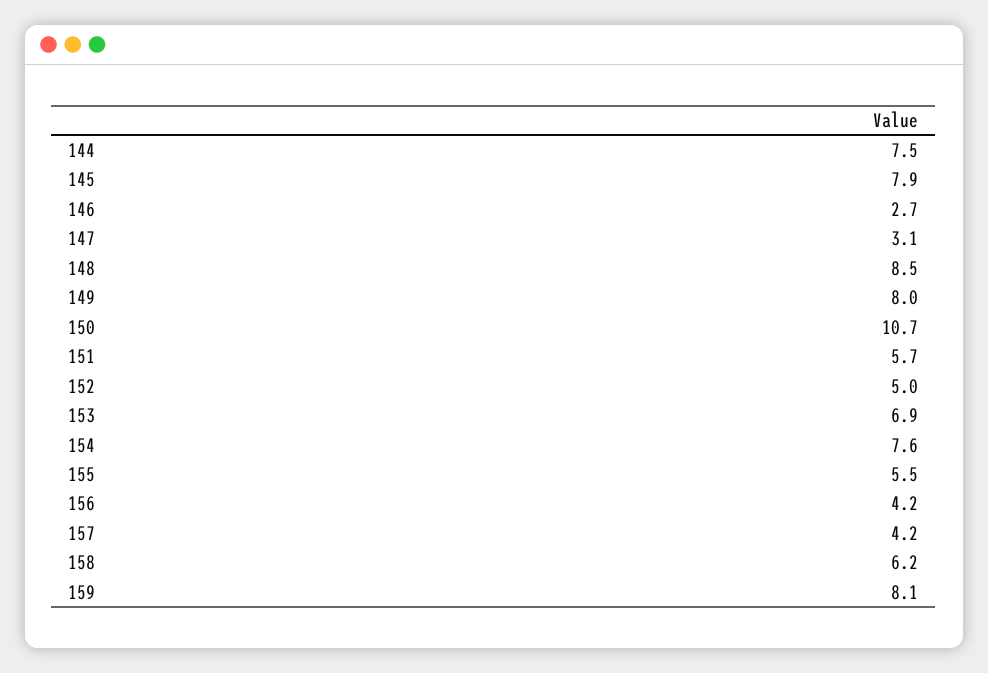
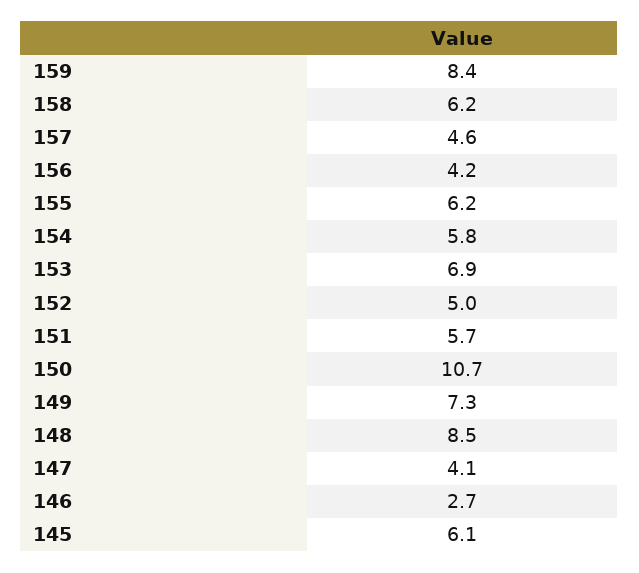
  {
-   "144": 7.5,
-   "145": 7.9,
+   "145": 6.1,
    "146": 2.7,
-   "147": 3.1,
+   "147": 4.1,
    "148": 8.5,
-   "149": 8,
+   "149": 7.3,
    "150": 10.7,
    "151": 5.7,
    "152": 5,
    "153": 6.9,
-   "154": 7.6,
+   "154": 5.8,
-   "155": 5.5,
+   "155": 6.2,
    "156": 4.2,
-   "157": 4.2,
+   "157": 4.6,
    "158": 6.2,
-   "159": 8.1
+   "159": 8.4
  }

